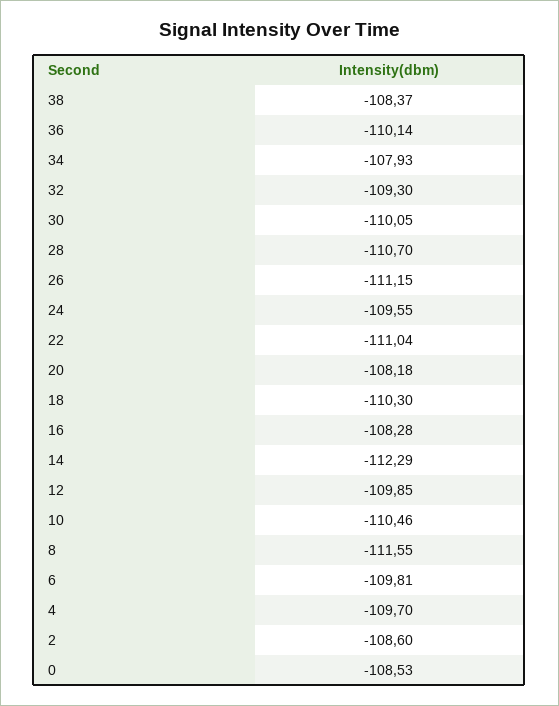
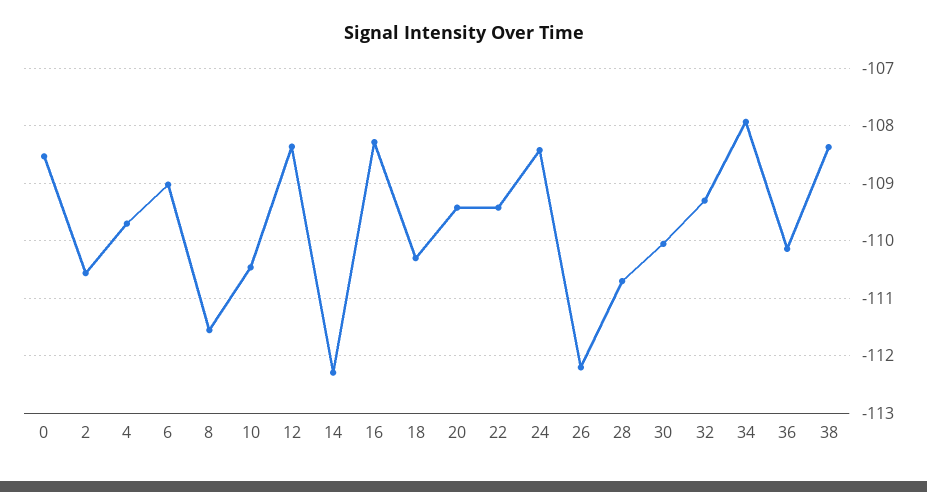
  {
    "38": -108.37,
    "36": -110.14,
    "34": -107.93,
    "32": -109.3,
    "30": -110.05,
    "28": -110.7,
-   "26": -111.15,
+   "26": -112.2,
-   "24": -109.55,
+   "24": -108.4,
-   "22": -111.04,
+   "22": -109.4,
-   "20": -108.18,
+   "20": -109.4,
    "18": -110.3,
    "16": -108.28,
    "14": -112.29,
-   "12": -109.85,
+   "12": -108.4,
    "10": -110.46,
    "8": -111.55,
-   "6": -109.81,
+   "6": -109,
    "4": -109.7,
-   "2": -108.6,
+   "2": -110.6,
    "0": -108.53
  }

